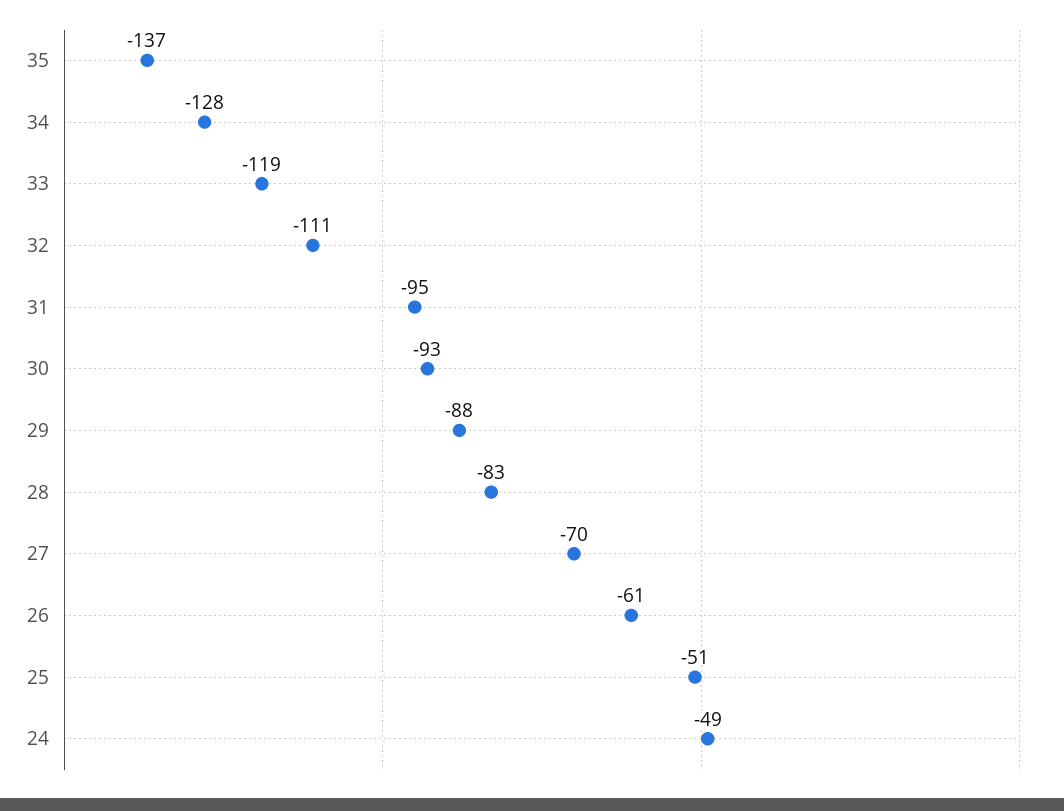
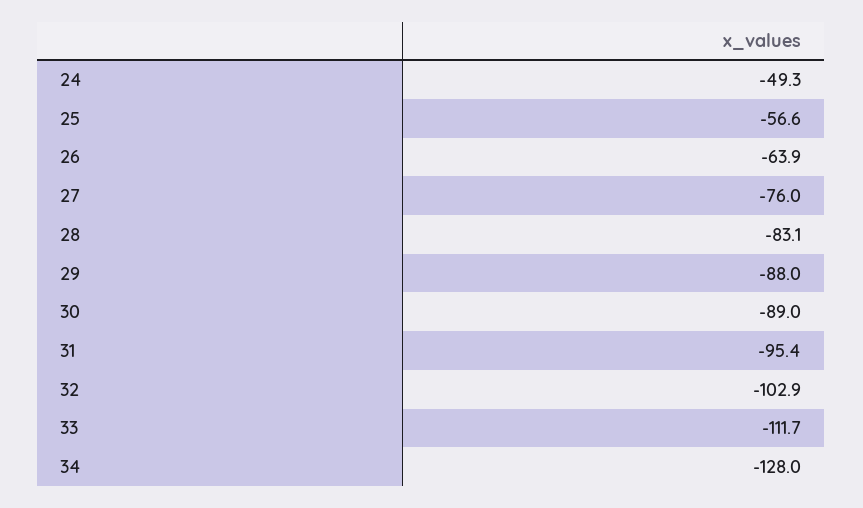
  {
-   "35": -137,
    "34": -128,
-   "33": -119,
+   "33": -111.7,
-   "32": -111,
+   "32": -102.9,
    "31": -95.4,
-   "30": -93,
+   "30": -89,
    "29": -88,
    "28": -83.1,
-   "27": -70,
+   "27": -76,
-   "26": -61,
+   "26": -63.9,
-   "25": -51,
+   "25": -56.6,
    "24": -49.3
  }

